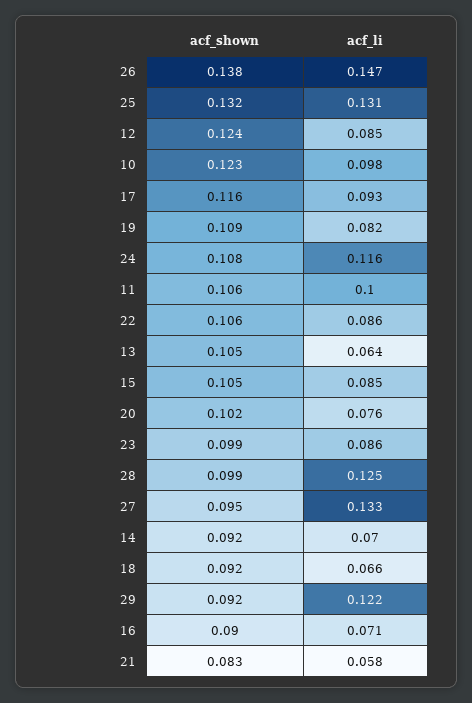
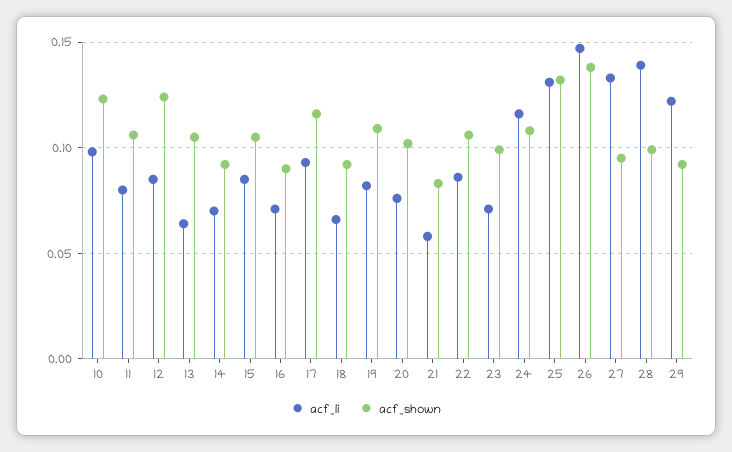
  {
    "acf_shown": {
      "26": 0.138,
      "25": 0.132,
      "12": 0.124,
      "10": 0.123,
      "17": 0.116,
      "19": 0.109,
      "24": 0.108,
      "11": 0.106,
      "22": 0.106,
      "13": 0.105,
      "15": 0.105,
      "20": 0.102,
      "23": 0.099,
      "28": 0.099,
      "27": 0.095,
      "14": 0.092,
      "18": 0.092,
      "29": 0.092,
      "16": 0.09,
      "21": 0.083
    },
    "acf_li": {
      "26": 0.147,
      "25": 0.131,
      "12": 0.085,
      "10": 0.098,
      "17": 0.093,
      "19": 0.082,
      "24": 0.116,
-     "11": 0.1,
+     "11": 0.08,
      "22": 0.086,
      "13": 0.064,
      "15": 0.085,
      "20": 0.076,
-     "23": 0.086,
+     "23": 0.07,
-     "28": 0.125,
+     "28": 0.14,
      "27": 0.133,
      "14": 0.07,
      "18": 0.066,
      "29": 0.122,
      "16": 0.071,
      "21": 0.058
    }
  }

